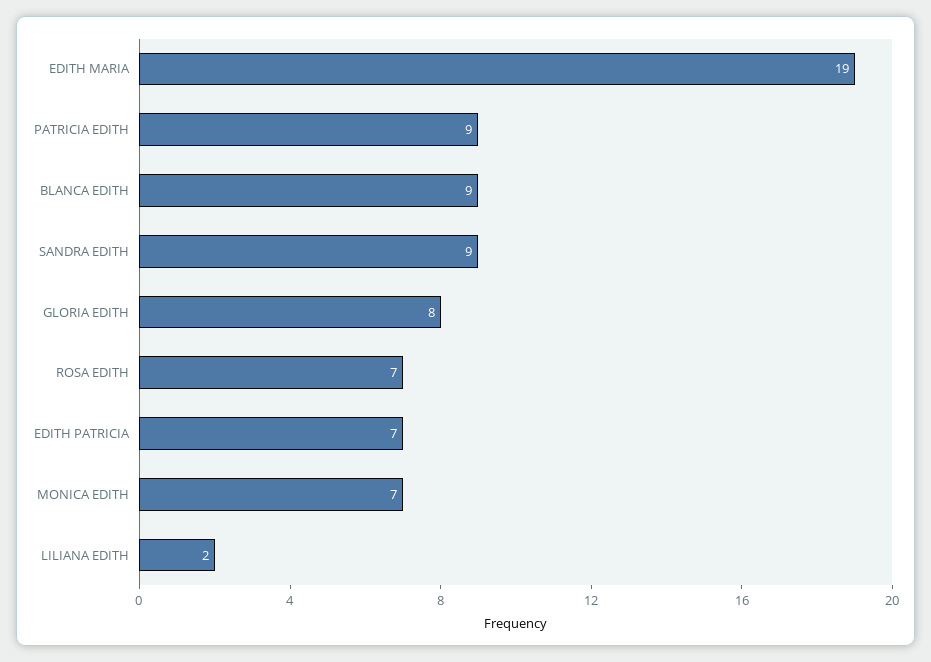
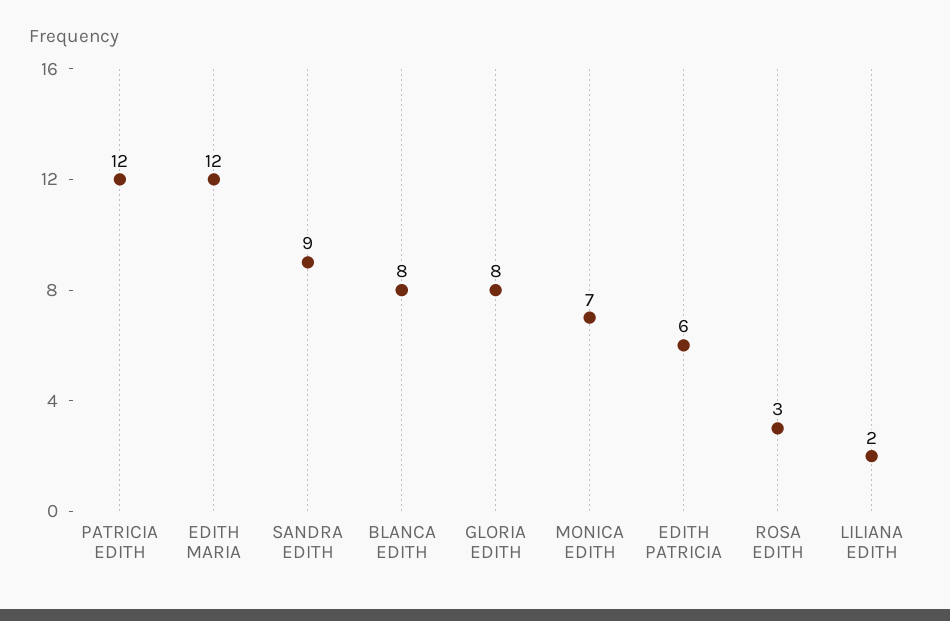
  {
-   "EDITH MARIA": 19,
+   "EDITH MARIA": 12,
-   "PATRICIA EDITH": 9,
+   "PATRICIA EDITH": 12,
-   "BLANCA EDITH": 9,
+   "BLANCA EDITH": 8,
    "SANDRA EDITH": 9,
    "GLORIA EDITH": 8,
-   "ROSA EDITH": 7,
+   "ROSA EDITH": 3,
-   "EDITH PATRICIA": 7,
+   "EDITH PATRICIA": 6,
    "MONICA EDITH": 7,
    "LILIANA EDITH": 2
  }

